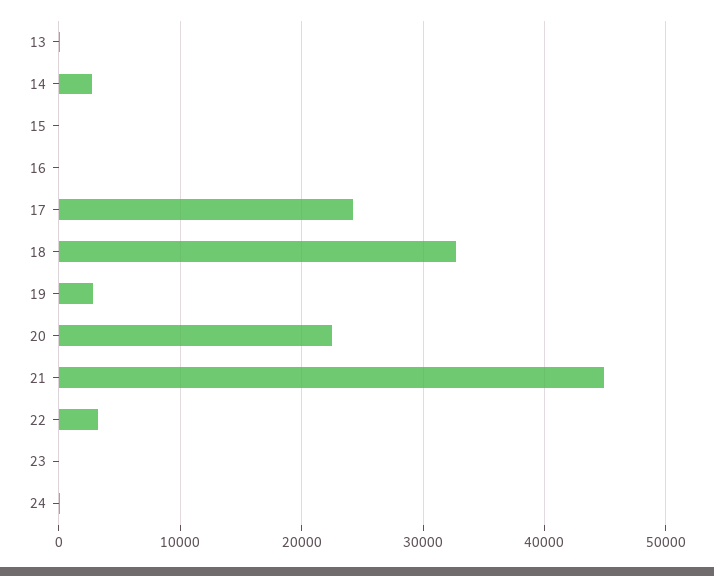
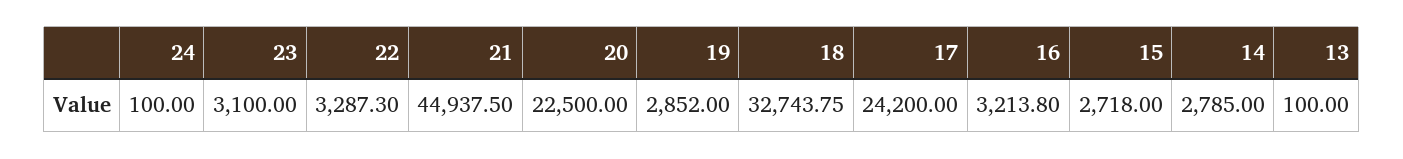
  {
    "13": 100,
    "14": 2785,
-   "15": 0,
+   "15": 2718,
-   "16": 0,
+   "16": 3213.8,
    "17": 24200,
    "18": 32743.75,
    "19": 2852,
    "20": 22500,
    "21": 44937.5,
    "22": 3287.3,
-   "23": 0,
+   "23": 3100,
    "24": 100
  }

